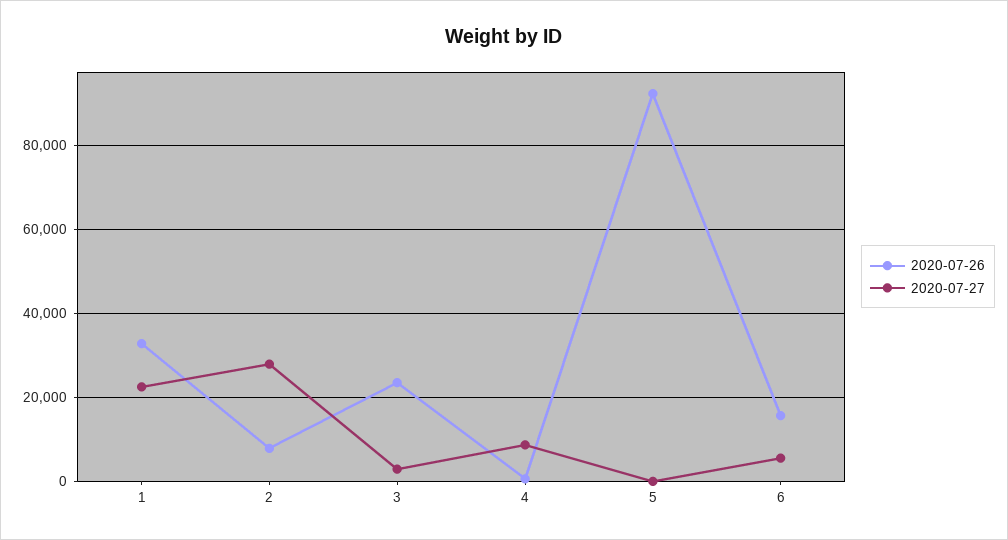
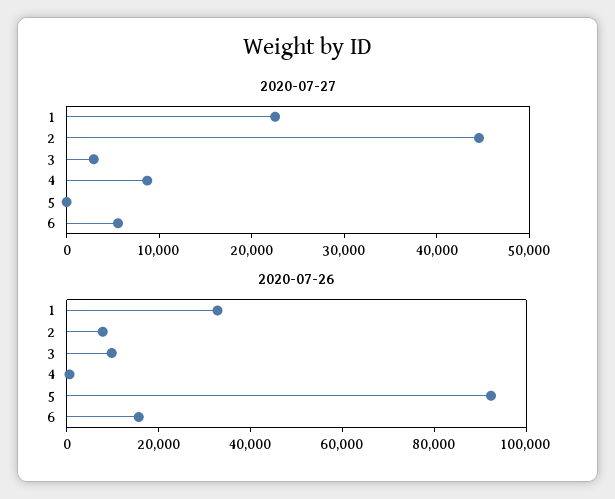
  {
    "2020-07-26": {
      "1": 32000,
      "2": 8000,
-     "3": 24000,
+     "3": 10000,
      "4": 0,
      "5": 92000,
      "6": 16000
    },
    "2020-07-27": {
      "1": 22000,
-     "2": 28000,
+     "2": 44000,
      "3": 2000,
      "4": 8000,
      "5": 0,
      "6": 6000
    }
  }

